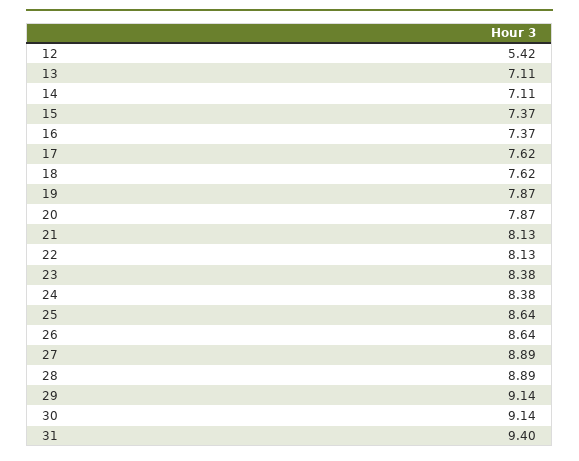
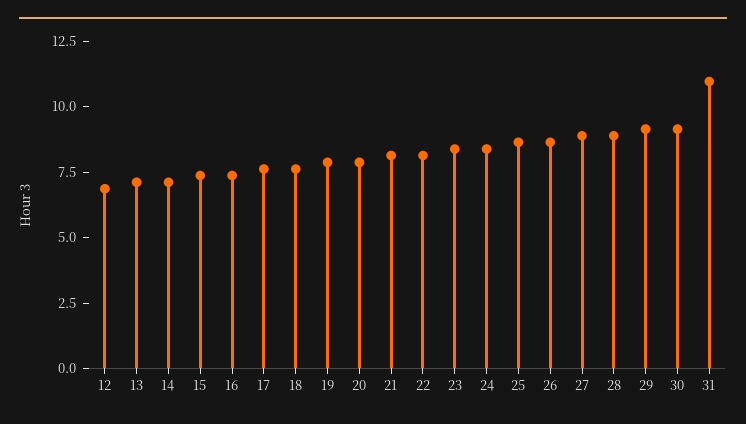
  {
-   "12": 5.42,
+   "12": 7,
    "13": 7.11,
    "14": 7.11,
    "15": 7.37,
    "16": 7.37,
    "17": 7.62,
    "18": 7.62,
    "19": 7.87,
    "20": 7.87,
    "21": 8.13,
    "22": 8.13,
    "23": 8.38,
    "24": 8.38,
    "25": 8.64,
    "26": 8.64,
    "27": 8.89,
    "28": 8.89,
    "29": 9.14,
    "30": 9.14,
-   "31": 9.4
+   "31": 11
  }

